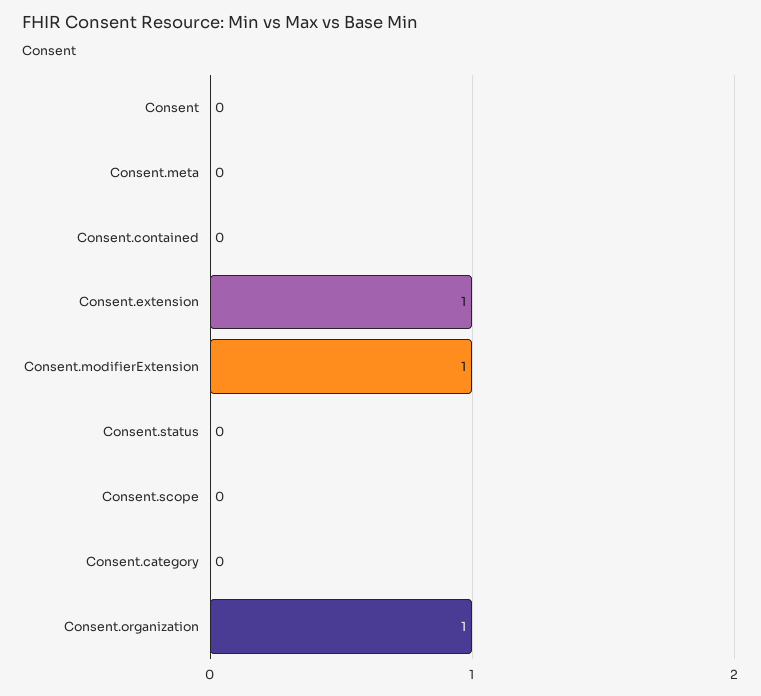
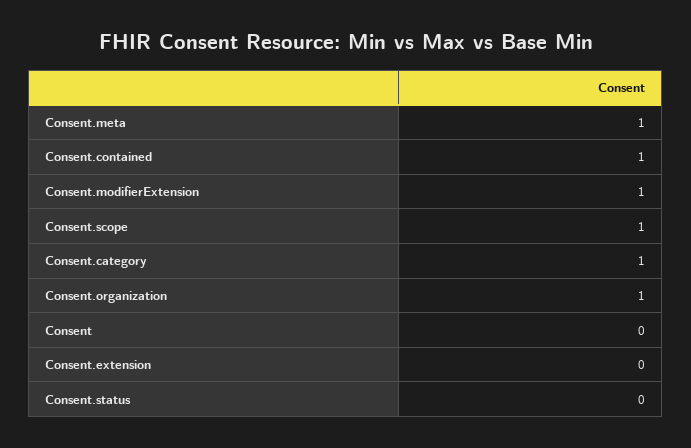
  {
    "Consent": 0,
-   "Consent.meta": 0,
+   "Consent.meta": 1,
-   "Consent.contained": 0,
+   "Consent.contained": 1,
-   "Consent.extension": 1,
+   "Consent.extension": 0,
    "Consent.modifierExtension": 1,
    "Consent.status": 0,
-   "Consent.scope": 0,
+   "Consent.scope": 1,
-   "Consent.category": 0,
+   "Consent.category": 1,
    "Consent.organization": 1
  }

